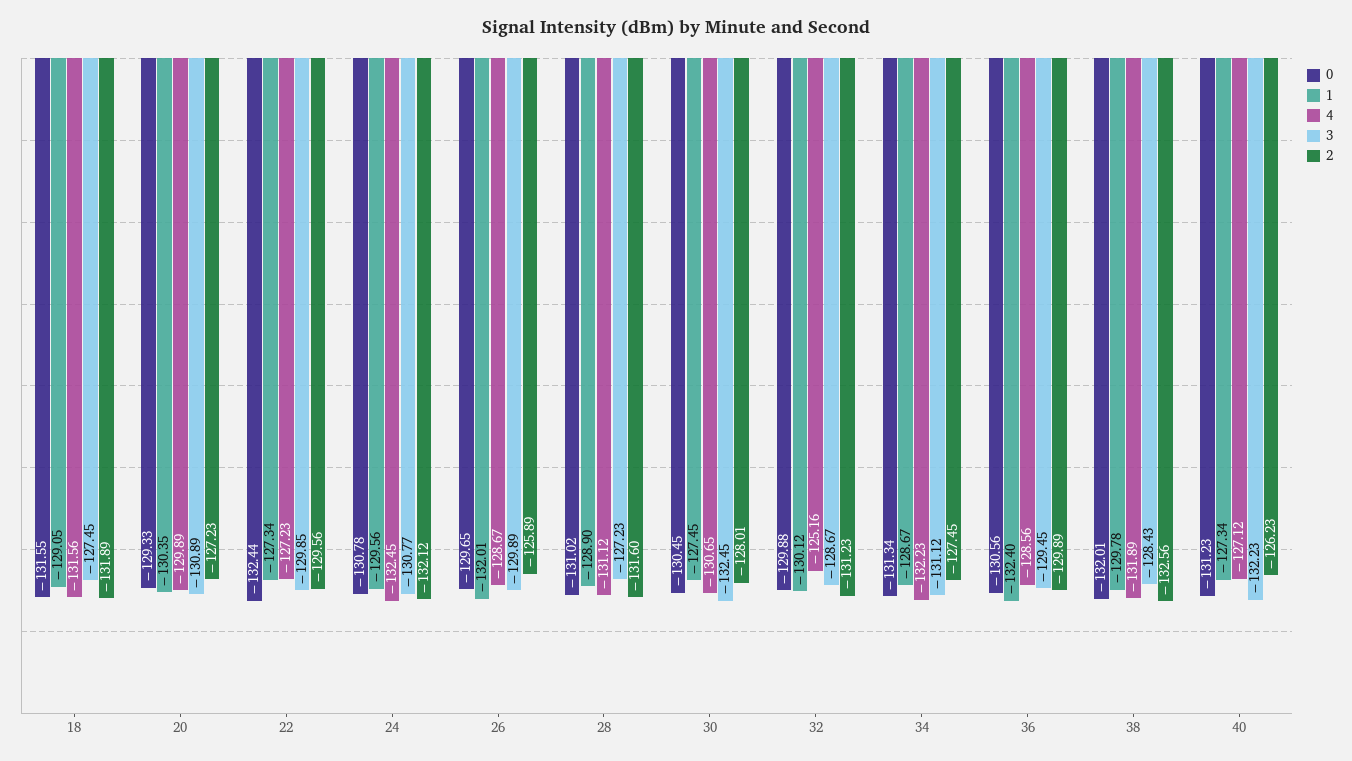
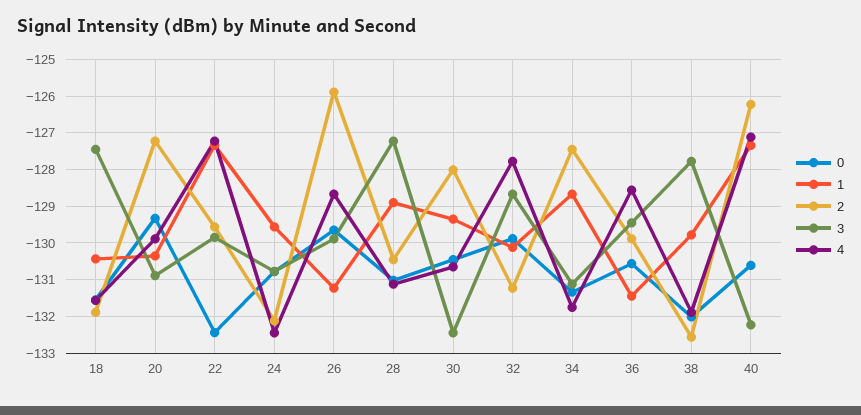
  {
    "0": {
      "18": -131.55,
      "20": -129.33,
      "22": -132.44,
      "24": -130.78,
      "26": -129.65,
      "28": -131.02,
      "30": -130.45,
      "32": -129.88,
      "34": -131.34,
      "36": -130.56,
      "38": -132.01,
-     "40": -131.23
+     "40": -130.6
    },
    "1": {
-     "18": -129.05,
+     "18": -130.4,
      "20": -130.35,
      "22": -127.34,
      "24": -129.56,
-     "26": -132.01,
+     "26": -131.2,
      "28": -128.9,
-     "30": -127.45,
+     "30": -129.4,
      "32": -130.12,
      "34": -128.67,
-     "36": -132.4,
+     "36": -131.4,
      "38": -129.78,
      "40": -127.34
    },
    "4": {
      "18": -131.56,
      "20": -129.89,
      "22": -127.23,
      "24": -132.45,
      "26": -128.67,
      "28": -131.12,
      "30": -130.65,
-     "32": -125.16,
+     "32": -127.8,
-     "34": -132.23,
+     "34": -131.8,
      "36": -128.56,
      "38": -131.89,
      "40": -127.12
    },
    "3": {
      "18": -127.45,
      "20": -130.89,
      "22": -129.85,
      "24": -130.77,
      "26": -129.89,
      "28": -127.23,
      "30": -132.45,
      "32": -128.67,
      "34": -131.12,
      "36": -129.45,
-     "38": -128.43,
+     "38": -127.8,
      "40": -132.23
    },
    "2": {
      "18": -131.89,
      "20": -127.23,
      "22": -129.56,
      "24": -132.12,
      "26": -125.89,
-     "28": -131.6,
+     "28": -130.4,
      "30": -128.01,
      "32": -131.23,
      "34": -127.45,
      "36": -129.89,
      "38": -132.56,
      "40": -126.23
    }
  }

